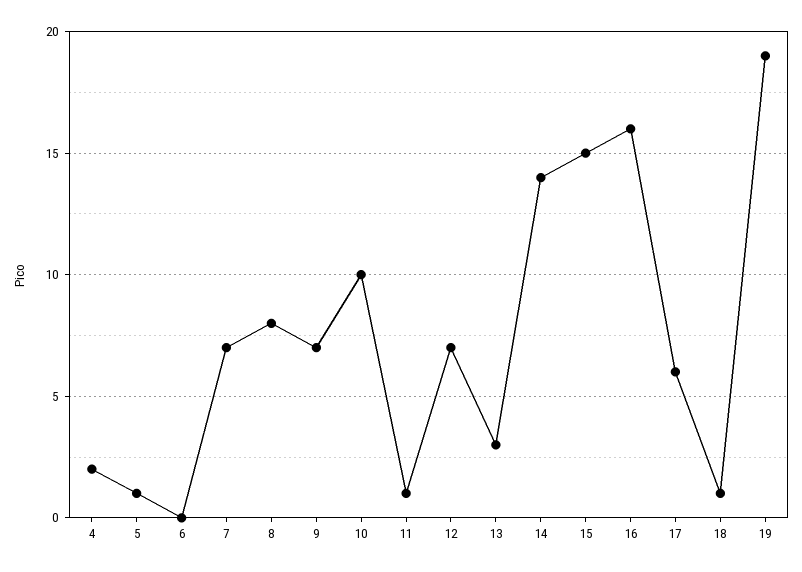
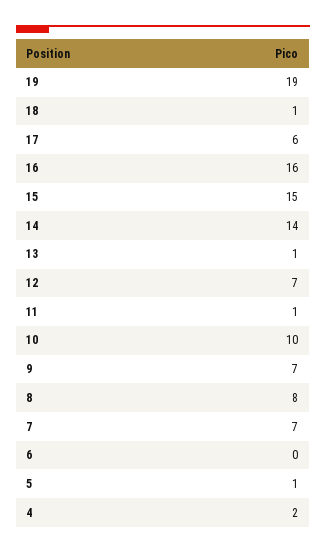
  {
    "4": 2,
    "5": 1,
    "6": 0,
    "7": 7,
    "8": 8,
    "9": 7,
    "10": 10,
    "11": 1,
    "12": 7,
-   "13": 3,
+   "13": 1,
    "14": 14,
    "15": 15,
    "16": 16,
    "17": 6,
    "18": 1,
    "19": 19
  }

